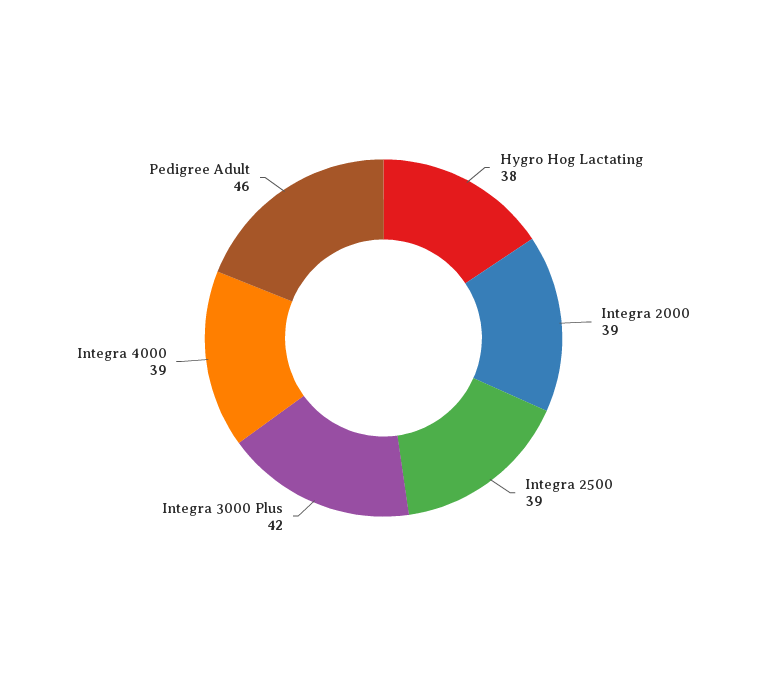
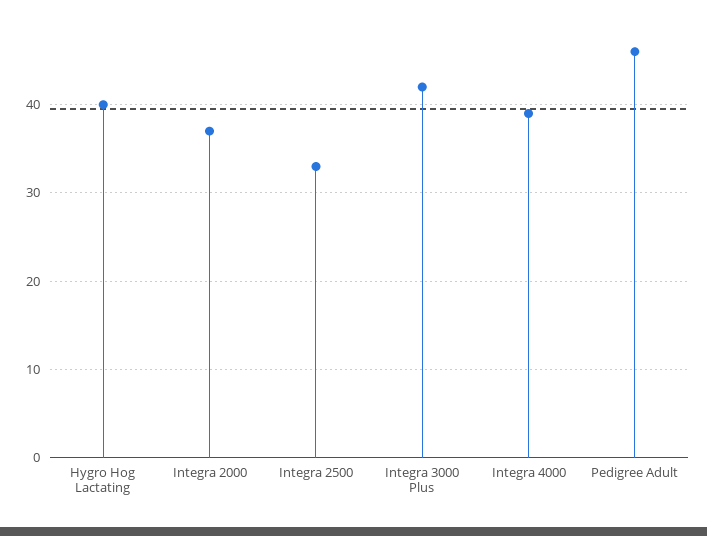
  {
-   "Hygro Hog Lactating": 38,
+   "Hygro Hog Lactating": 40,
-   "Integra 2000": 39,
+   "Integra 2000": 37,
-   "Integra 2500": 39,
+   "Integra 2500": 33,
    "Integra 3000 Plus": 42,
    "Integra 4000": 39,
    "Pedigree Adult": 46
  }

